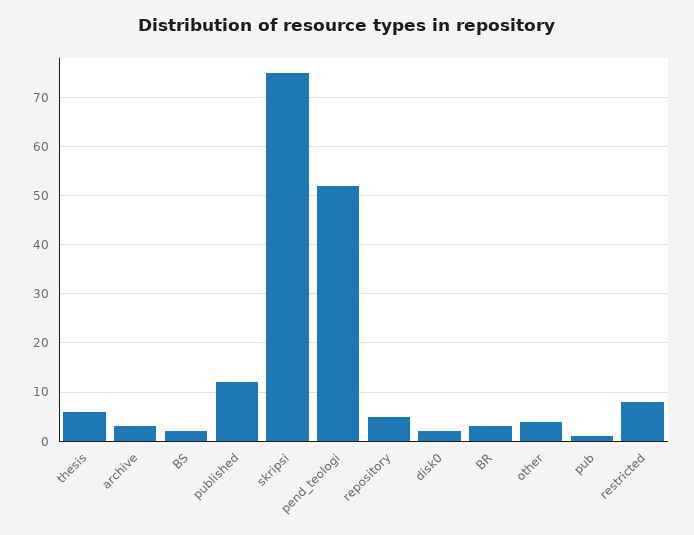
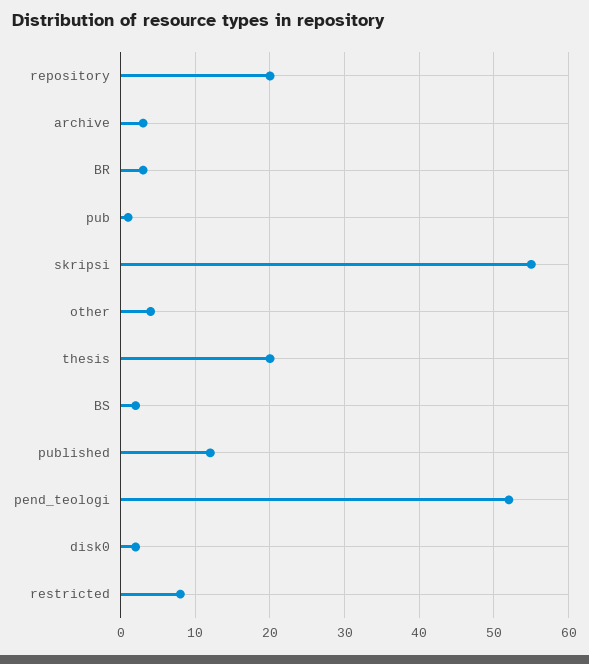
  {
-   "thesis": 5,
+   "thesis": 20,
    "archive": 3,
    "BS": 2,
    "published": 12,
-   "skripsi": 75,
+   "skripsi": 55,
    "pend_teologi": 52,
-   "repository": 5,
+   "repository": 20,
    "disk0": 2,
    "BR": 3,
    "other": 4,
    "pub": 1,
    "restricted": 8
  }

